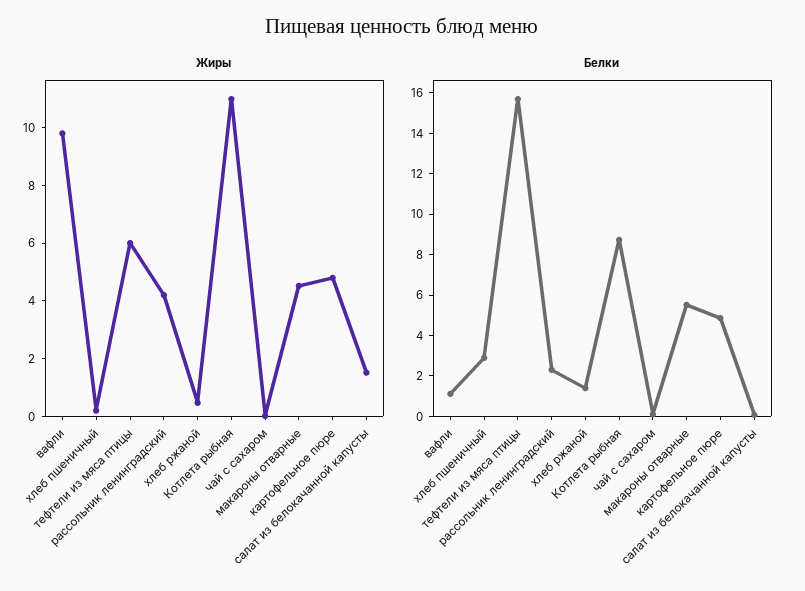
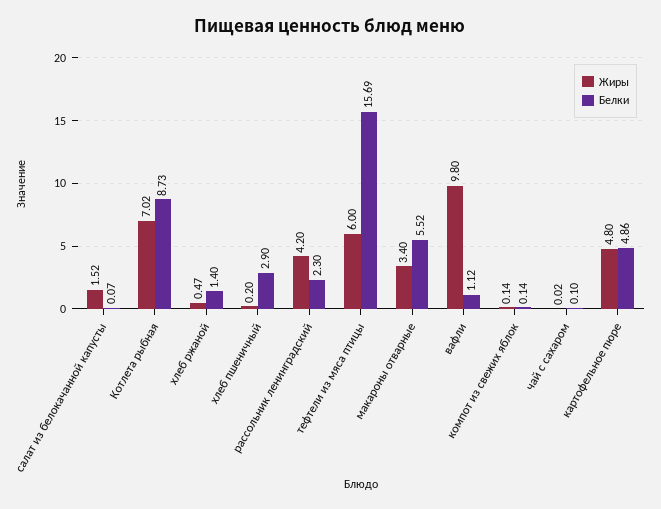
  {
    "Жиры": {
      "вафли": 9.8,
      "хлеб пшеничный": 0.2,
      "тефтели из мяса птицы": 6,
      "рассольник ленинградский": 4.2,
      "хлеб ржаной": 0.47,
-     "Котлета рыбная": 11,
+     "Котлета рыбная": 7.02,
      "чай с сахаром": 0.02,
-     "макароны отварные": 4.5,
+     "макароны отварные": 3.4,
      "картофельное пюре": 4.8,
-     "салат из белокачанной капусты": 1.52
+     "салат из белокачанной капусты": 1.52,
+     "компот из свежих яблок": 0.14
    },
    "Белки": {
      "вафли": 1.12,
      "хлеб пшеничный": 2.9,
      "тефтели из мяса птицы": 15.69,
      "рассольник ленинградский": 2.3,
      "хлеб ржаной": 1.4,
      "Котлета рыбная": 8.73,
      "чай с сахаром": 0.1,
      "макароны отварные": 5.52,
      "картофельное пюре": 4.86,
-     "салат из белокачанной капусты": 0.07
+     "салат из белокачанной капусты": 0.07,
+     "компот из свежих яблок": 0.14
    }
  }

